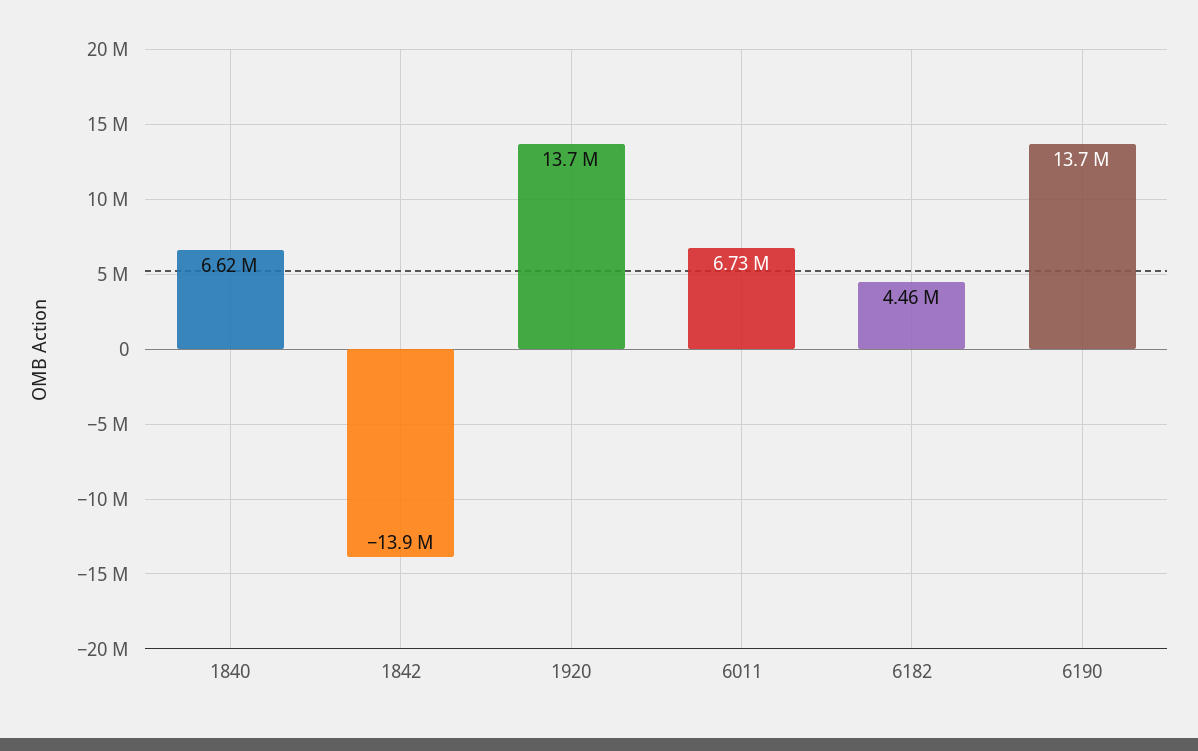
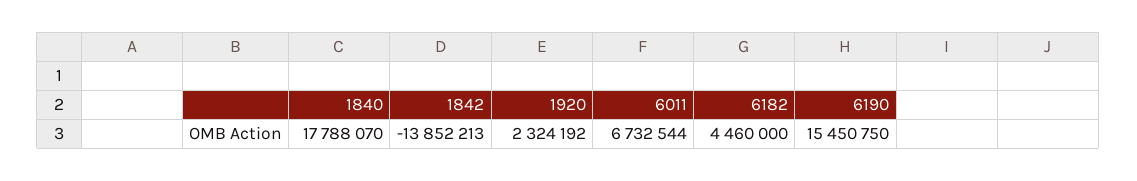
  {
-   "1840": 6620000,
+   "1840": 17788070,
    "1842": -13852213,
-   "1920": 13700000,
+   "1920": 2324192,
    "6011": 6732544,
    "6182": 4460000,
-   "6190": 13700000
+   "6190": 15450750
  }

